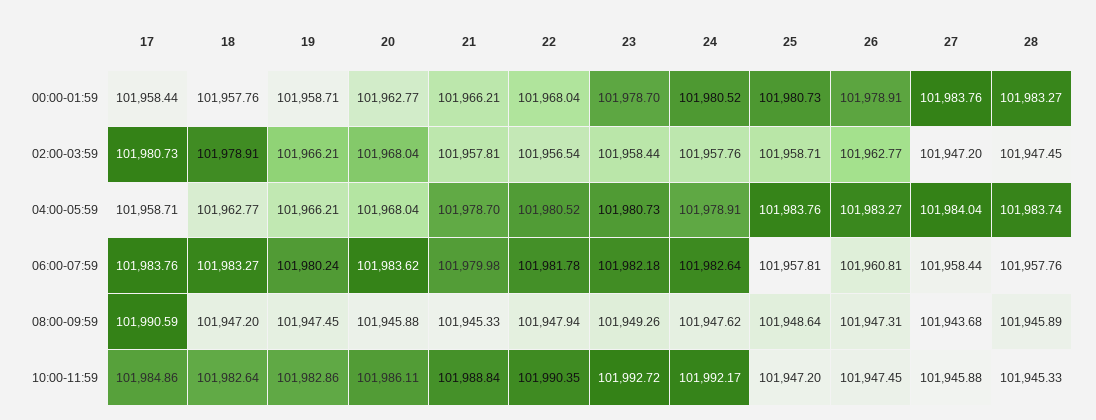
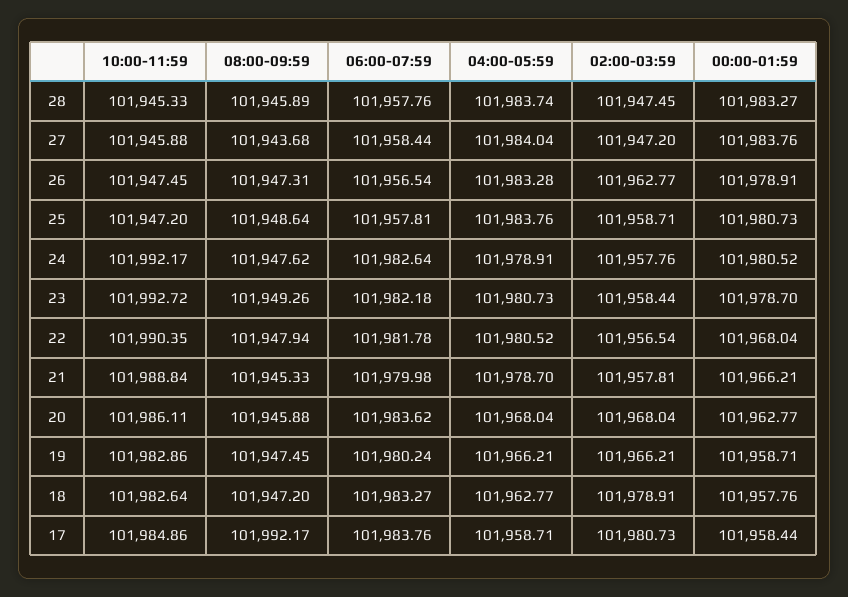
  {
    "17": {
      "00:00-01:59": 101958.44,
      "02:00-03:59": 101980.73,
      "04:00-05:59": 101958.71,
      "06:00-07:59": 101983.76,
-     "08:00-09:59": 101990.59,
+     "08:00-09:59": 101992.17,
      "10:00-11:59": 101984.86
    },
    "18": {
      "00:00-01:59": 101957.76,
      "02:00-03:59": 101978.91,
      "04:00-05:59": 101962.77,
      "06:00-07:59": 101983.27,
      "08:00-09:59": 101947.2,
      "10:00-11:59": 101982.64
    },
    "19": {
      "00:00-01:59": 101958.71,
      "02:00-03:59": 101966.21,
      "04:00-05:59": 101966.21,
      "06:00-07:59": 101980.24,
      "08:00-09:59": 101947.45,
      "10:00-11:59": 101982.86
    },
    "20": {
      "00:00-01:59": 101962.77,
      "02:00-03:59": 101968.04,
      "04:00-05:59": 101968.04,
      "06:00-07:59": 101983.62,
      "08:00-09:59": 101945.88,
      "10:00-11:59": 101986.11
    },
    "21": {
      "00:00-01:59": 101966.21,
      "02:00-03:59": 101957.81,
      "04:00-05:59": 101978.7,
      "06:00-07:59": 101979.98,
      "08:00-09:59": 101945.33,
      "10:00-11:59": 101988.84
    },
    "22": {
      "00:00-01:59": 101968.04,
      "02:00-03:59": 101956.54,
      "04:00-05:59": 101980.52,
      "06:00-07:59": 101981.78,
      "08:00-09:59": 101947.94,
      "10:00-11:59": 101990.35
    },
    "23": {
      "00:00-01:59": 101978.7,
      "02:00-03:59": 101958.44,
      "04:00-05:59": 101980.73,
      "06:00-07:59": 101982.18,
      "08:00-09:59": 101949.26,
      "10:00-11:59": 101992.72
    },
    "24": {
      "00:00-01:59": 101980.52,
      "02:00-03:59": 101957.76,
      "04:00-05:59": 101978.91,
      "06:00-07:59": 101982.64,
      "08:00-09:59": 101947.62,
      "10:00-11:59": 101992.17
    },
    "25": {
      "00:00-01:59": 101980.73,
      "02:00-03:59": 101958.71,
      "04:00-05:59": 101983.76,
      "06:00-07:59": 101957.81,
      "08:00-09:59": 101948.64,
      "10:00-11:59": 101947.2
    },
    "26": {
      "00:00-01:59": 101978.91,
      "02:00-03:59": 101962.77,
-     "04:00-05:59": 101983.27,
+     "04:00-05:59": 101983.28,
-     "06:00-07:59": 101960.81,
+     "06:00-07:59": 101956.54,
      "08:00-09:59": 101947.31,
      "10:00-11:59": 101947.45
    },
    "27": {
      "00:00-01:59": 101983.76,
      "02:00-03:59": 101947.2,
      "04:00-05:59": 101984.04,
      "06:00-07:59": 101958.44,
      "08:00-09:59": 101943.68,
      "10:00-11:59": 101945.88
    },
    "28": {
      "00:00-01:59": 101983.27,
      "02:00-03:59": 101947.45,
      "04:00-05:59": 101983.74,
      "06:00-07:59": 101957.76,
      "08:00-09:59": 101945.89,
      "10:00-11:59": 101945.33
    }
  }

